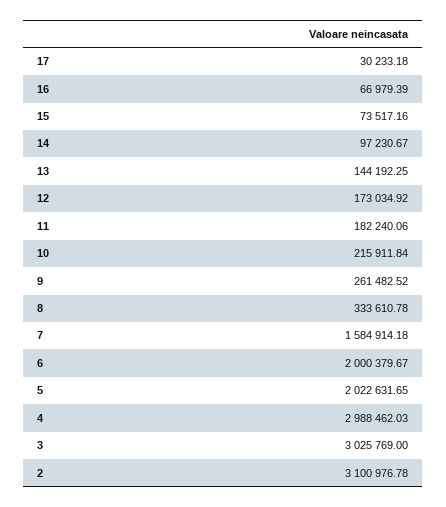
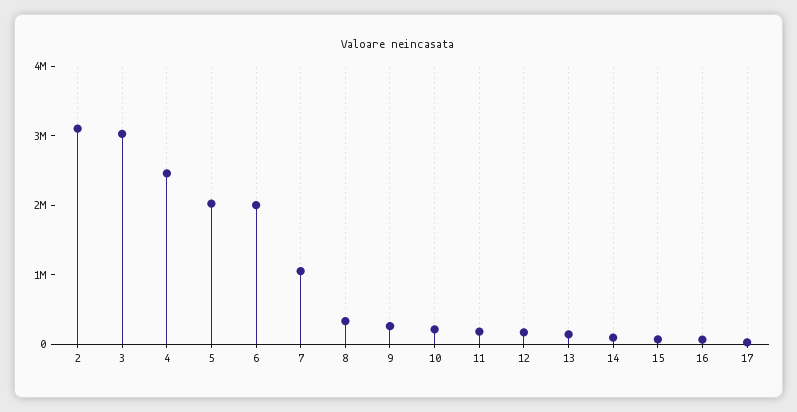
  {
    "17": 30233.18,
    "16": 66979.39,
    "15": 73517.16,
    "14": 97230.67,
    "13": 144192.25,
    "12": 173034.92,
    "11": 182240.06,
    "10": 215911.84,
    "9": 261482.52,
    "8": 333610.78,
-   "7": 1584914.18,
+   "7": 1000000,
    "6": 2000379.67,
    "5": 2022631.65,
-   "4": 2988462.03,
+   "4": 2400000,
    "3": 3025769,
    "2": 3100976.78
  }

